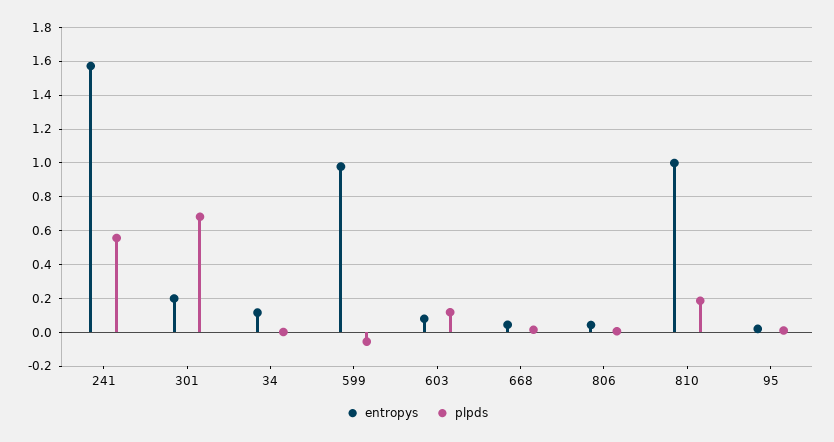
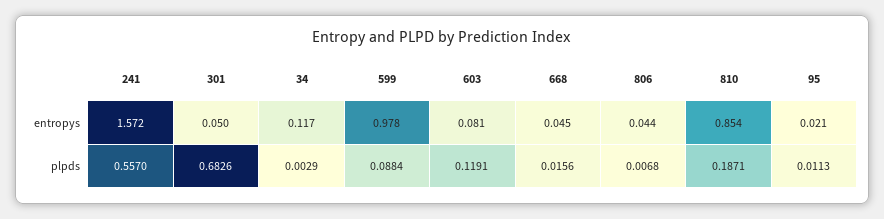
  {
    "entropys": {
      "241": 1.572,
-     "301": 0.2,
+     "301": 0.05,
      "34": 0.117,
      "599": 0.978,
      "603": 0.081,
      "668": 0.045,
      "806": 0.044,
-     "810": 1,
+     "810": 0.854,
      "95": 0.021
    },
    "plpds": {
      "241": 0.557,
      "301": 0.6826,
      "34": 0.0029,
-     "599": -0.05,
+     "599": 0.0884,
      "603": 0.1191,
      "668": 0.0156,
      "806": 0.0068,
      "810": 0.1871,
      "95": 0.0113
    }
  }

